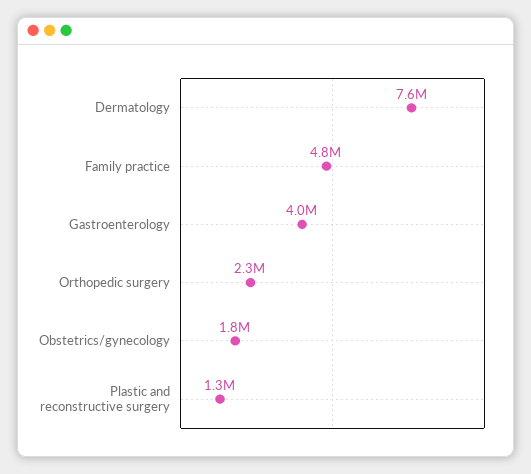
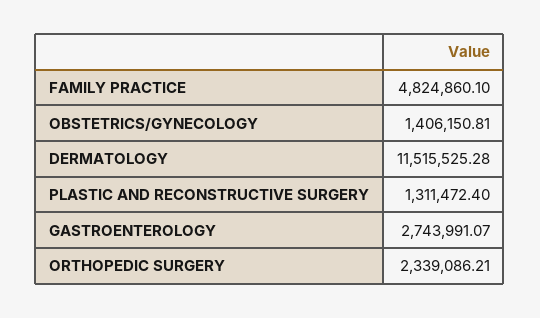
  {
-   "Dermatology": 7600000,
+   "Dermatology": 11515525.28,
    "Family practice": 4824860.1,
-   "Gastroenterology": 4000000,
+   "Gastroenterology": 2743991.07,
    "Orthopedic surgery": 2339086.21,
-   "Obstetrics/gynecology": 1800000,
+   "Obstetrics/gynecology": 1406150.81,
    "Plastic and reconstructive surgery": 1311472.4
  }

